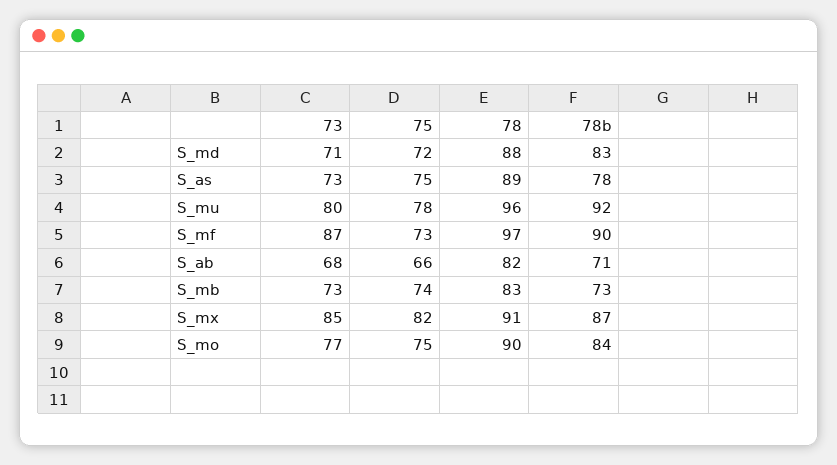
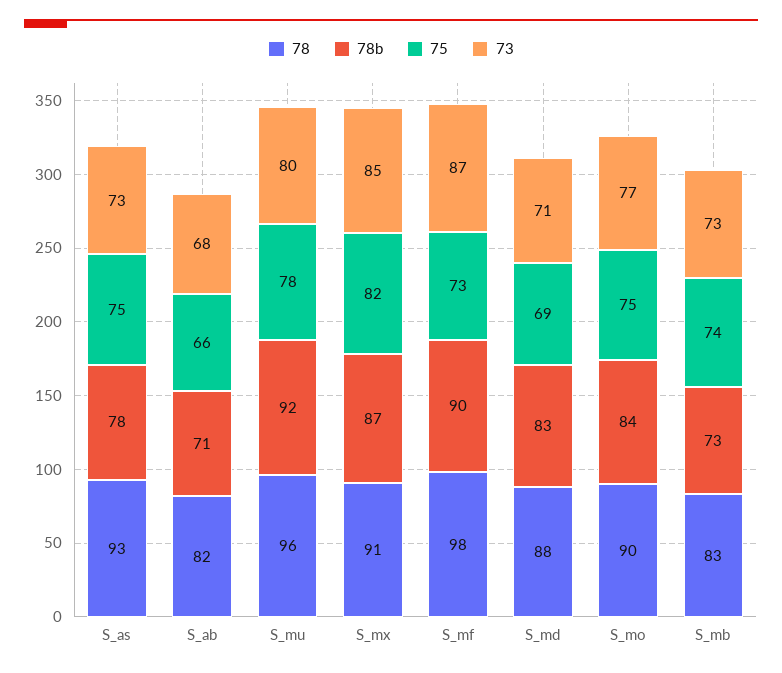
  {
    "73": {
      "S_md": 71,
      "S_as": 73,
      "S_mu": 80,
      "S_mf": 87,
      "S_ab": 68,
      "S_mb": 73,
      "S_mx": 85,
      "S_mo": 77
    },
    "75": {
-     "S_md": 72,
+     "S_md": 69,
      "S_as": 75,
      "S_mu": 78,
      "S_mf": 73,
      "S_ab": 66,
      "S_mb": 74,
      "S_mx": 82,
      "S_mo": 75
    },
    "78": {
      "S_md": 88,
-     "S_as": 89,
+     "S_as": 93,
      "S_mu": 96,
-     "S_mf": 97,
+     "S_mf": 98,
      "S_ab": 82,
      "S_mb": 83,
      "S_mx": 91,
      "S_mo": 90
    },
    "78b": {
      "S_md": 83,
      "S_as": 78,
      "S_mu": 92,
      "S_mf": 90,
      "S_ab": 71,
      "S_mb": 73,
      "S_mx": 87,
      "S_mo": 84
    }
  }

